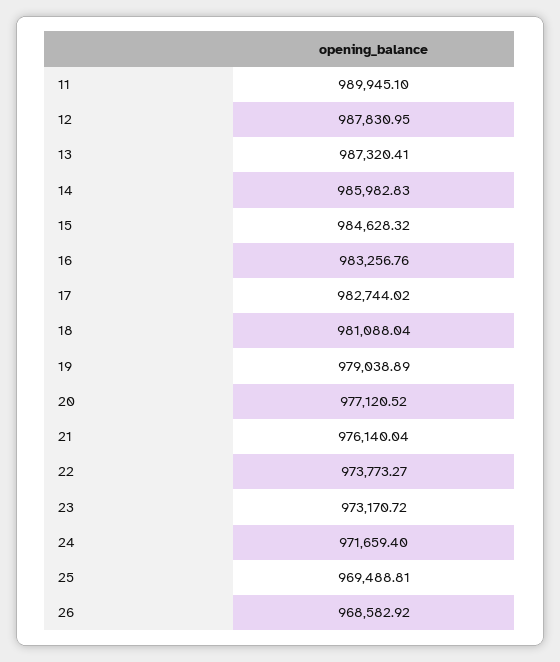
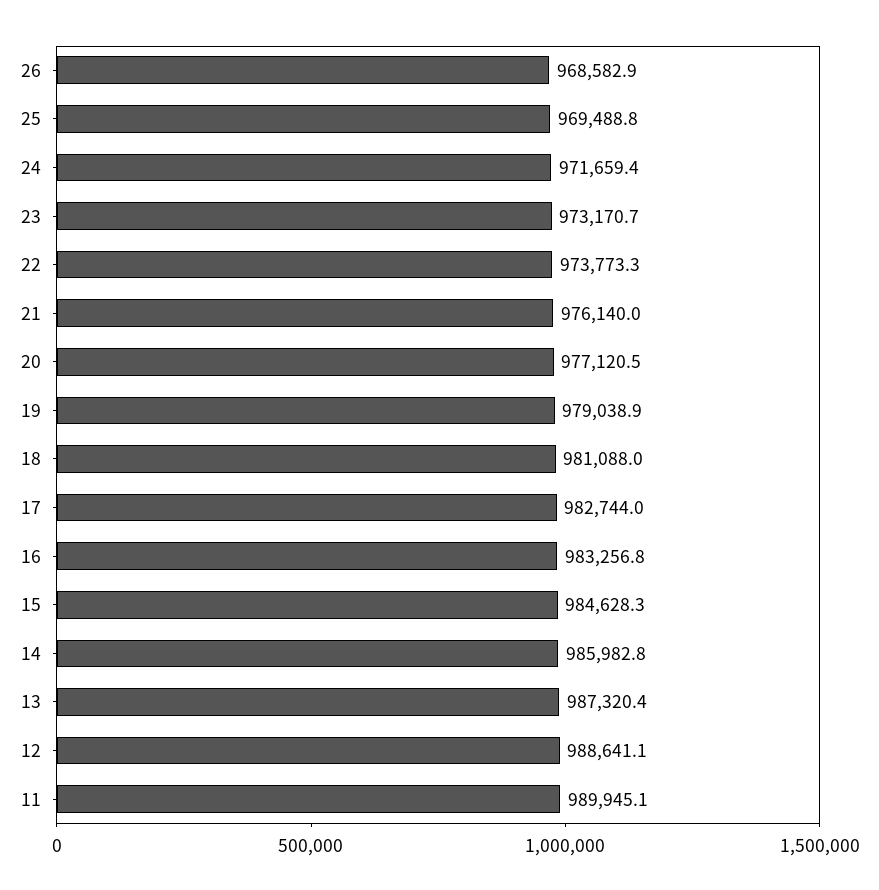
  {
    "11": 989945.1,
-   "12": 987830.95,
+   "12": 988641.1,
    "13": 987320.41,
    "14": 985982.83,
    "15": 984628.32,
    "16": 983256.76,
    "17": 982744.02,
    "18": 981088.04,
    "19": 979038.89,
    "20": 977120.52,
    "21": 976140.04,
    "22": 973773.27,
    "23": 973170.72,
    "24": 971659.4,
    "25": 969488.81,
    "26": 968582.92
  }

